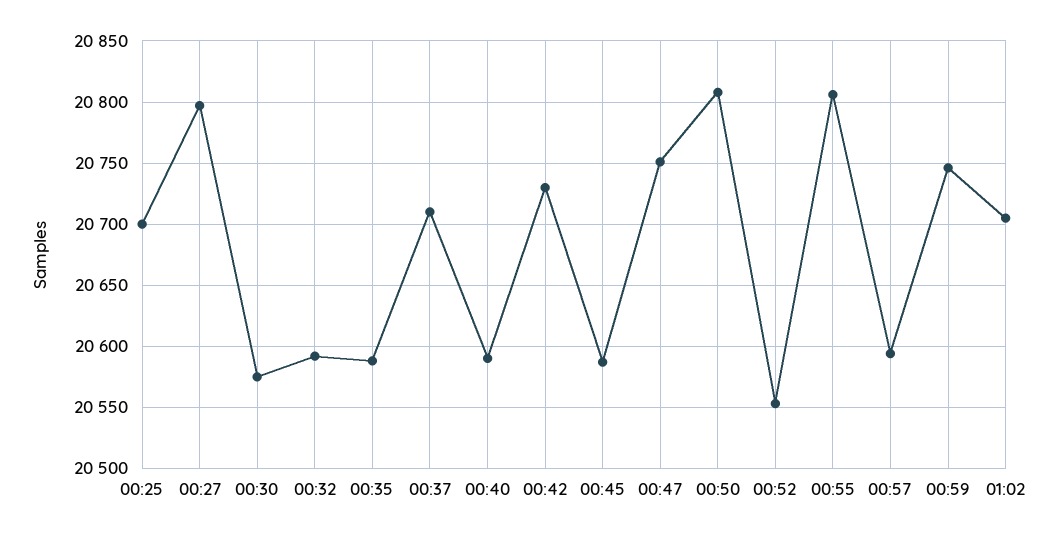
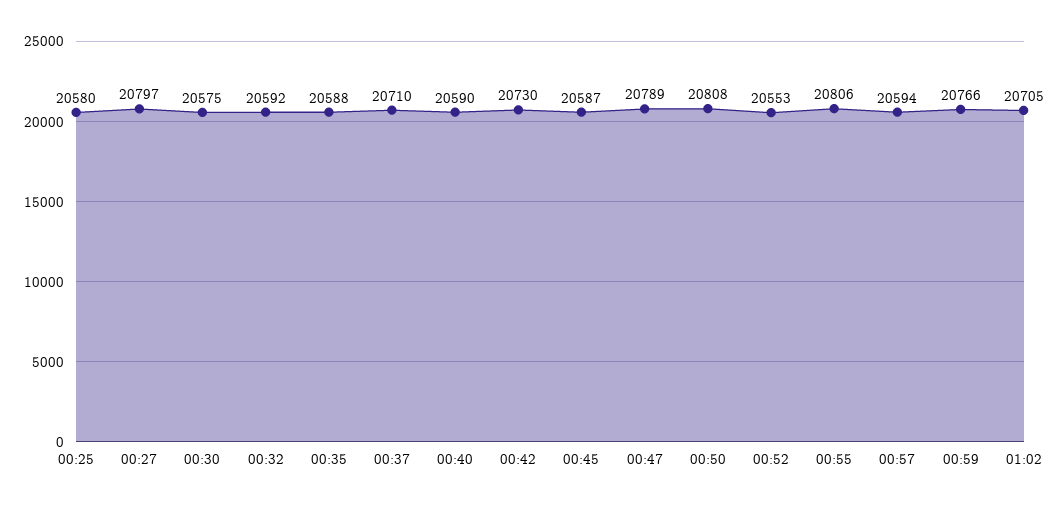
  {
-   "00:25": 20700,
+   "00:25": 20580,
    "00:27": 20797,
    "00:30": 20575,
    "00:32": 20592,
    "00:35": 20588,
    "00:37": 20710,
    "00:40": 20590,
    "00:42": 20730,
    "00:45": 20587,
-   "00:47": 20750,
+   "00:47": 20789,
    "00:50": 20808,
    "00:52": 20553,
    "00:55": 20806,
    "00:57": 20594,
-   "00:59": 20745,
+   "00:59": 20766,
    "01:02": 20705
  }

